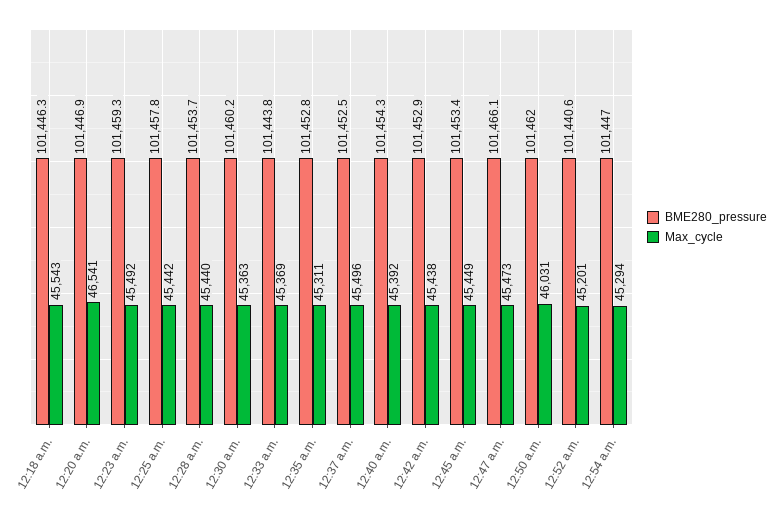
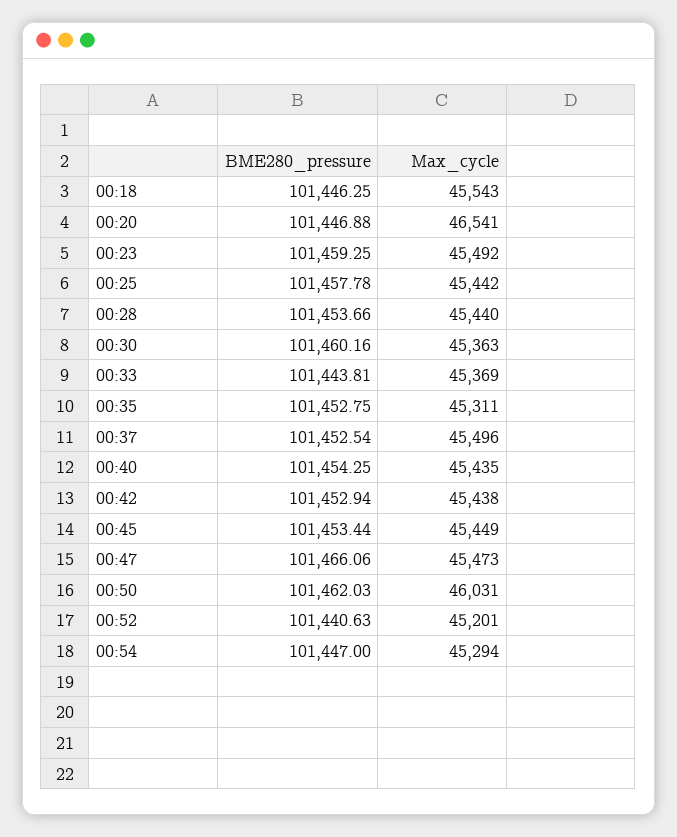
  {
    "BME280_pressure": {
      "12:18 a.m.": 101446.25,
      "12:20 a.m.": 101446.88,
      "12:23 a.m.": 101459.25,
      "12:25 a.m.": 101457.78,
      "12:28 a.m.": 101453.66,
      "12:30 a.m.": 101460.16,
      "12:33 a.m.": 101443.81,
      "12:35 a.m.": 101452.75,
      "12:37 a.m.": 101452.54,
      "12:40 a.m.": 101454.25,
      "12:42 a.m.": 101452.94,
      "12:45 a.m.": 101453.44,
      "12:47 a.m.": 101466.06,
      "12:50 a.m.": 101462.03,
      "12:52 a.m.": 101440.63,
      "12:54 a.m.": 101447
    },
    "Max_cycle": {
      "12:18 a.m.": 45543,
      "12:20 a.m.": 46541,
      "12:23 a.m.": 45492,
      "12:25 a.m.": 45442,
      "12:28 a.m.": 45440,
      "12:30 a.m.": 45363,
      "12:33 a.m.": 45369,
      "12:35 a.m.": 45311,
      "12:37 a.m.": 45496,
-     "12:40 a.m.": 45392,
+     "12:40 a.m.": 45435,
      "12:42 a.m.": 45438,
      "12:45 a.m.": 45449,
      "12:47 a.m.": 45473,
      "12:50 a.m.": 46031,
      "12:52 a.m.": 45201,
      "12:54 a.m.": 45294
    }
  }

